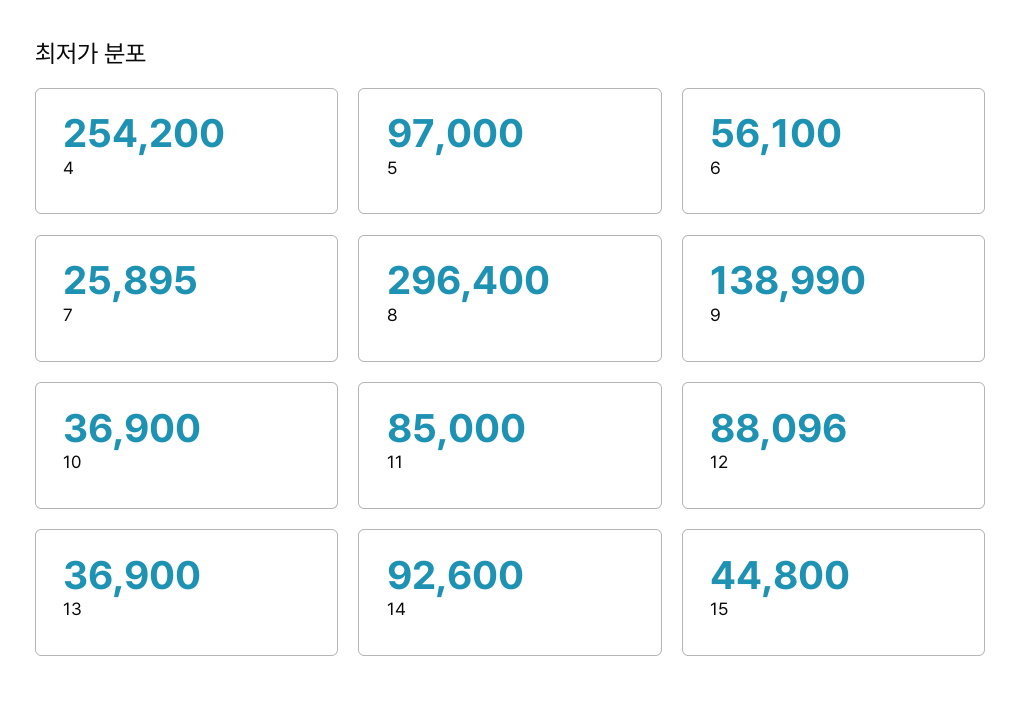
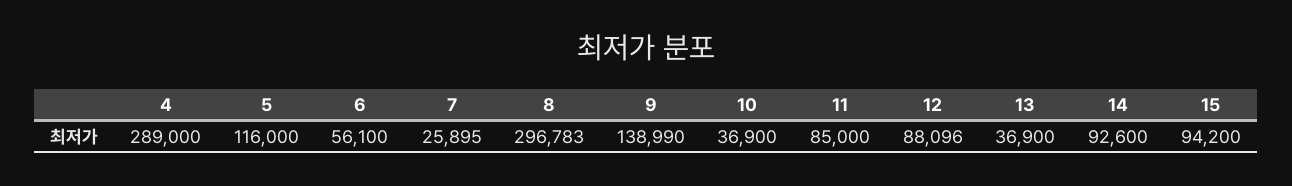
  {
-   "4": 254200,
+   "4": 289000,
-   "5": 97000,
+   "5": 116000,
    "6": 56100,
    "7": 25895,
-   "8": 296400,
+   "8": 296783,
    "9": 138990,
    "10": 36900,
    "11": 85000,
    "12": 88096,
    "13": 36900,
    "14": 92600,
-   "15": 44800
+   "15": 94200
  }

